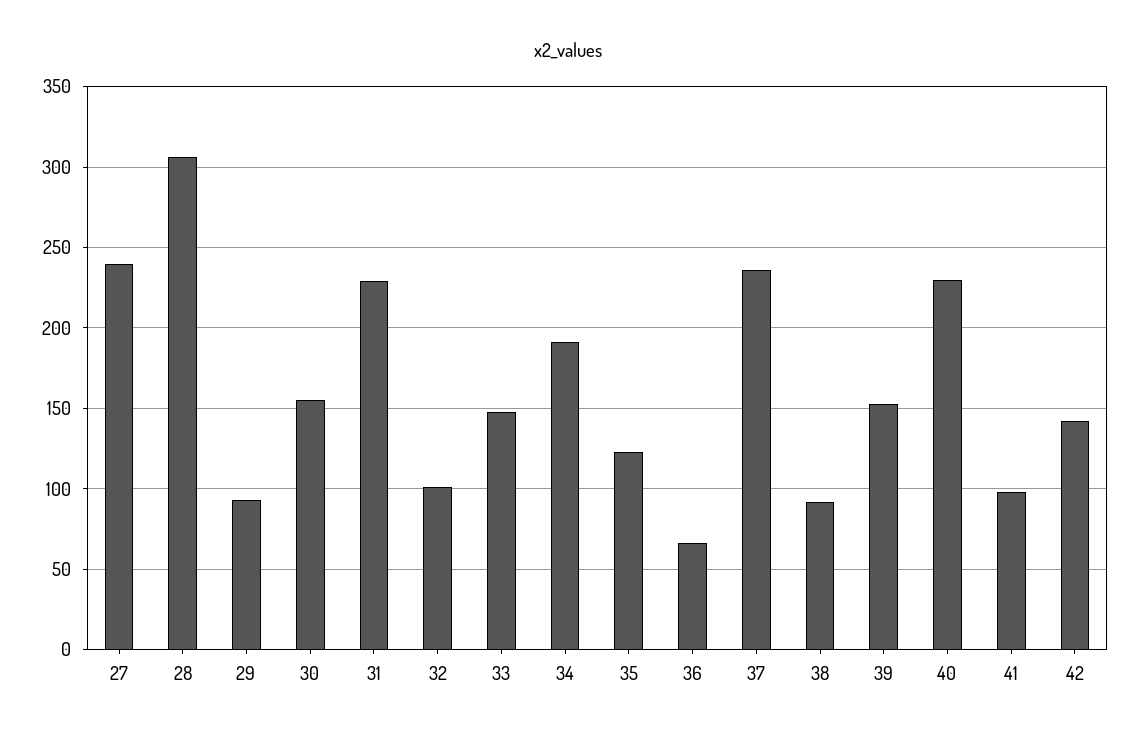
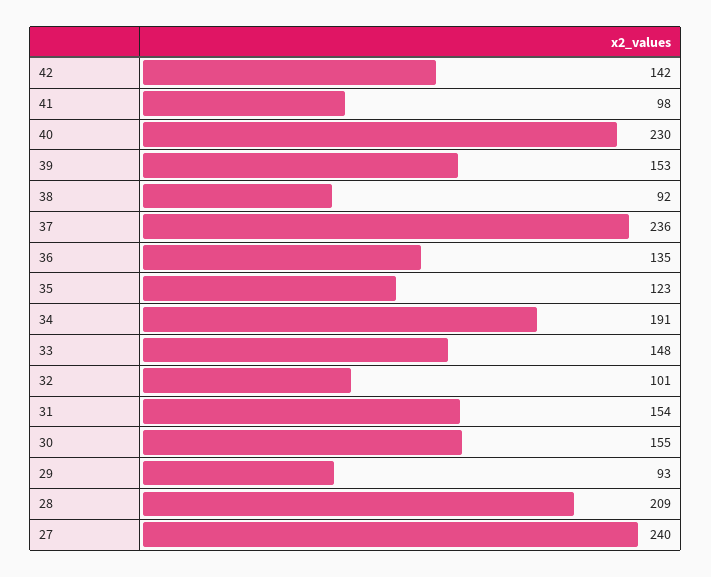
  {
    "27": 240,
-   "28": 305,
+   "28": 209,
    "29": 93,
    "30": 155,
-   "31": 230,
+   "31": 154,
    "32": 101,
    "33": 148,
    "34": 191,
    "35": 123,
-   "36": 65,
+   "36": 135,
    "37": 236,
    "38": 92,
    "39": 153,
    "40": 230,
    "41": 98,
    "42": 142
  }

